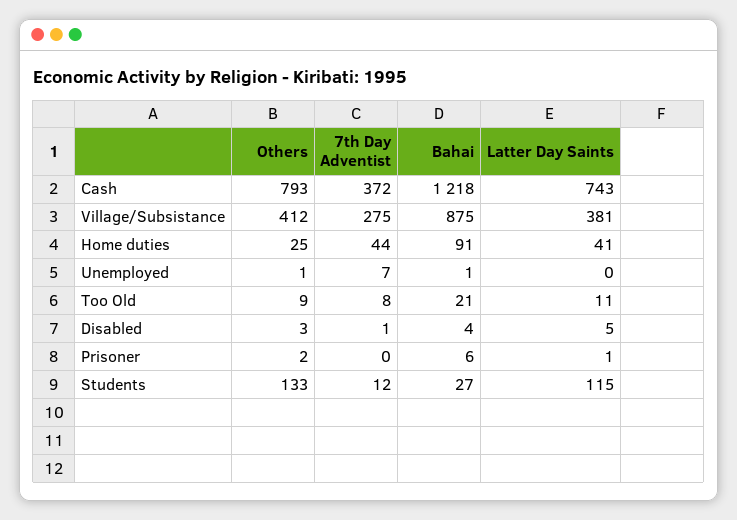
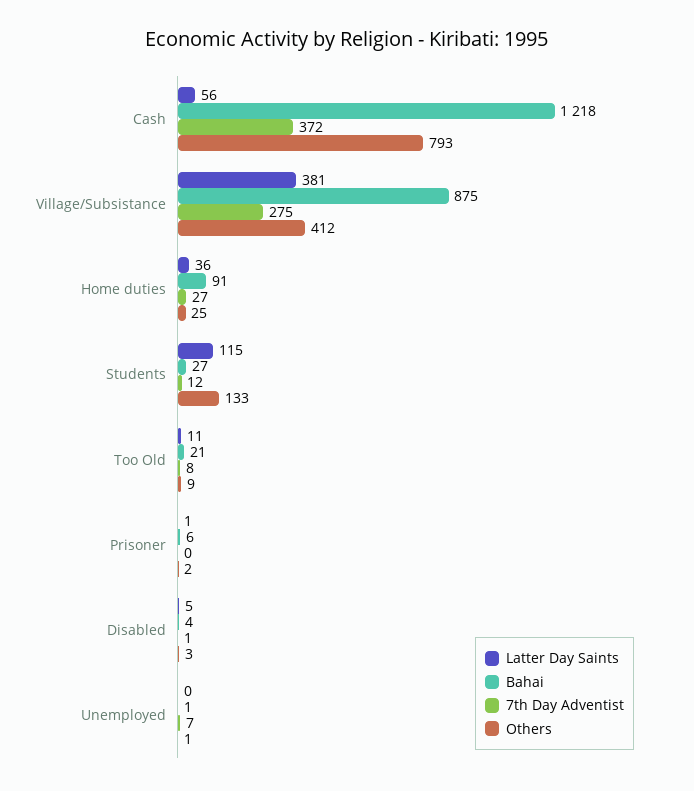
  {
    "Others": {
      "Cash": 793,
      "Village/Subsistance": 412,
      "Home duties": 25,
      "Unemployed": 1,
      "Too Old": 9,
      "Disabled": 3,
      "Prisoner": 2,
      "Students": 133
    },
    "7th Day Adventist": {
      "Cash": 372,
      "Village/Subsistance": 275,
-     "Home duties": 44,
+     "Home duties": 27,
      "Unemployed": 7,
      "Too Old": 8,
      "Disabled": 1,
      "Prisoner": 0,
      "Students": 12
    },
    "Bahai": {
      "Cash": 1218,
      "Village/Subsistance": 875,
      "Home duties": 91,
      "Unemployed": 1,
      "Too Old": 21,
      "Disabled": 4,
      "Prisoner": 6,
      "Students": 27
    },
    "Latter Day Saints": {
-     "Cash": 743,
+     "Cash": 56,
      "Village/Subsistance": 381,
-     "Home duties": 41,
+     "Home duties": 36,
      "Unemployed": 0,
      "Too Old": 11,
      "Disabled": 5,
      "Prisoner": 1,
      "Students": 115
    }
  }

